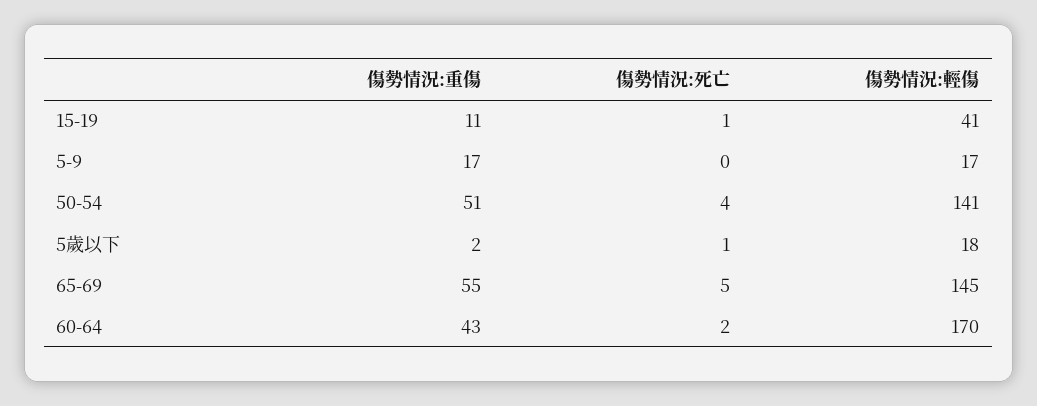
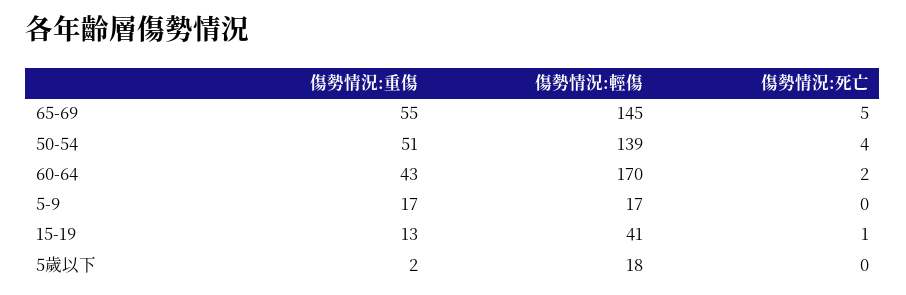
  {
    "傷勢情況:重傷": {
-     "15-19": 11,
+     "15-19": 13,
      "5-9": 17,
      "50-54": 51,
      "5歲以下": 2,
      "65-69": 55,
      "60-64": 43
    },
    "傷勢情況:死亡": {
      "15-19": 1,
      "5-9": 0,
      "50-54": 4,
-     "5歲以下": 1,
+     "5歲以下": 0,
      "65-69": 5,
      "60-64": 2
    },
    "傷勢情況:輕傷": {
      "15-19": 41,
      "5-9": 17,
-     "50-54": 141,
+     "50-54": 139,
      "5歲以下": 18,
      "65-69": 145,
      "60-64": 170
    }
  }

